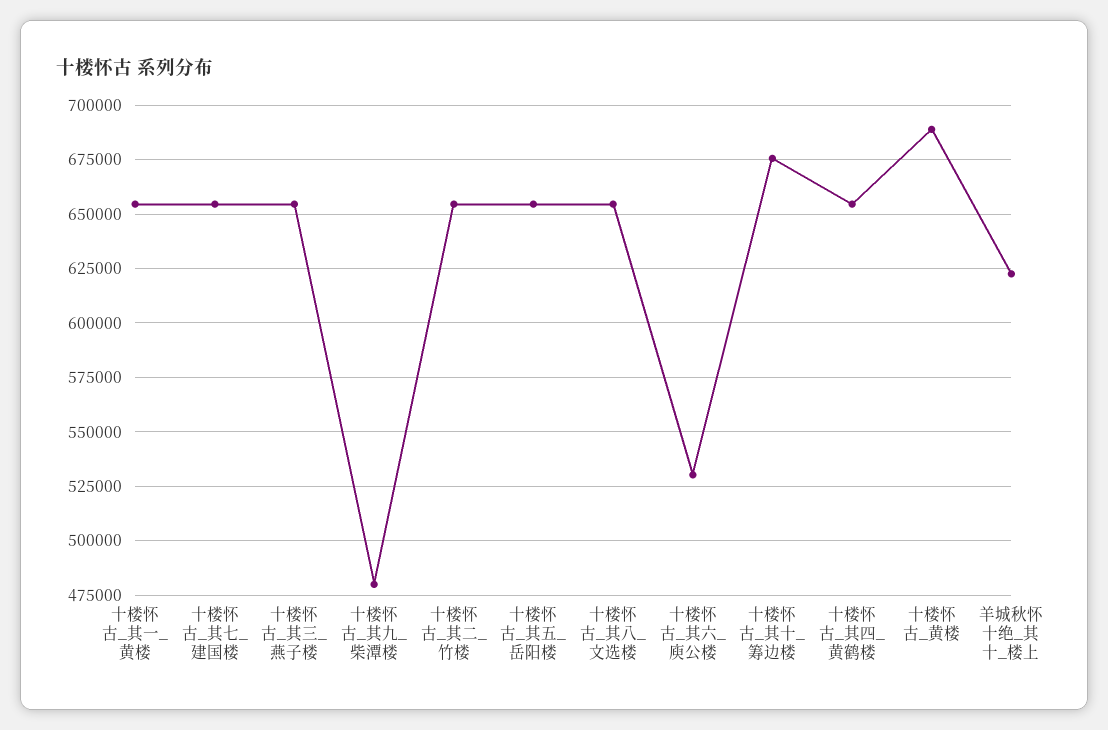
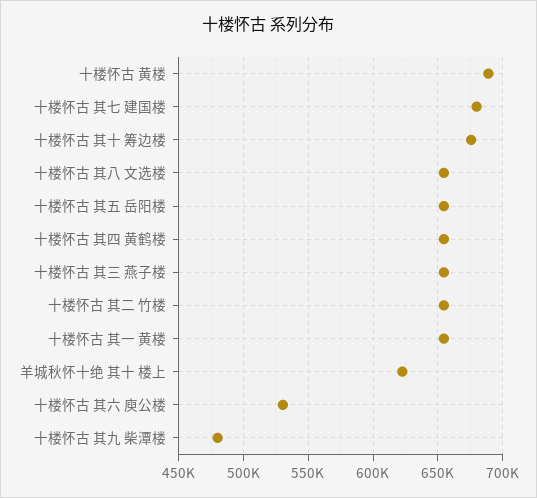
  {
    "十楼怀古_其一_黄楼": 655000,
-   "十楼怀古_其七_建国楼": 655000,
+   "十楼怀古_其七_建国楼": 680000,
    "十楼怀古_其三_燕子楼": 655000,
    "十楼怀古_其九_柴潭楼": 480000,
    "十楼怀古_其二_竹楼": 655000,
    "十楼怀古_其五_岳阳楼": 655000,
    "十楼怀古_其八_文选楼": 655000,
    "十楼怀古_其六_庾公楼": 530000,
    "十楼怀古_其十_筹边楼": 675000,
    "十楼怀古_其四_黄鹤楼": 655000,
    "十楼怀古_黄楼": 690000,
    "羊城秋怀十绝_其十_楼上": 625000
  }

